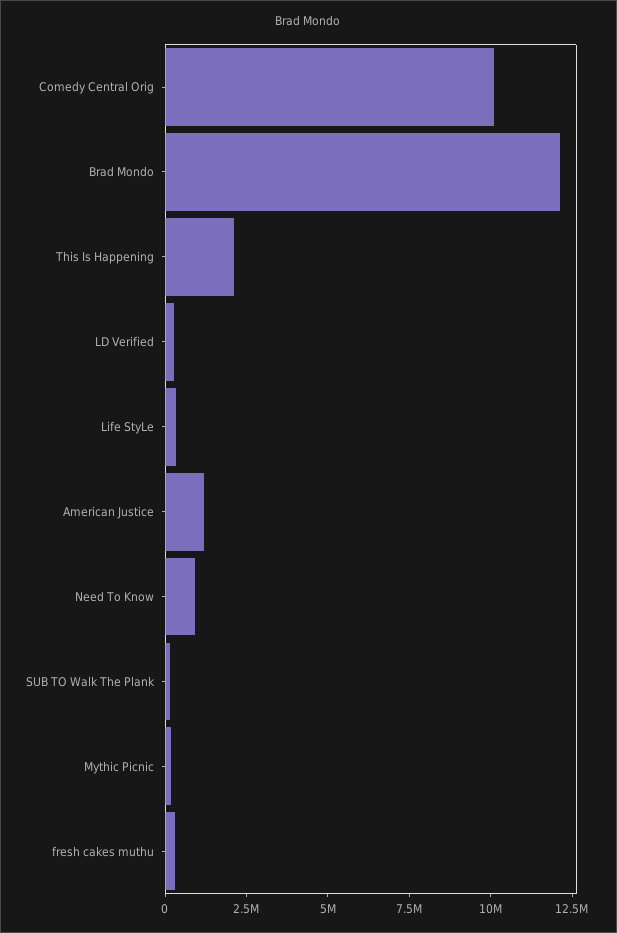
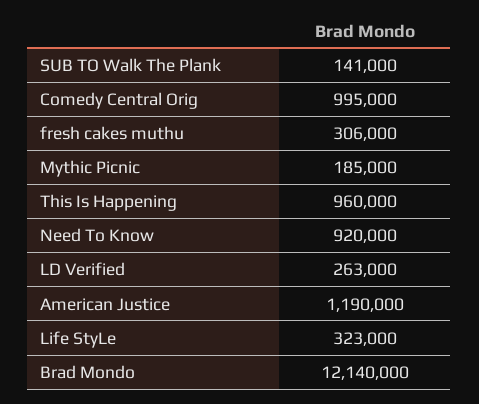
  {
-   "Comedy Central Orig": 10000000,
+   "Comedy Central Orig": 995000,
    "Brad Mondo": 12140000,
-   "This Is Happening": 2000000,
+   "This Is Happening": 960000,
    "LD Verified": 263000,
    "Life StyLe": 323000,
    "American Justice": 1190000,
    "Need To Know": 920000,
    "SUB TO Walk The Plank": 141000,
    "Mythic Picnic": 185000,
    "fresh cakes muthu": 306000
  }

